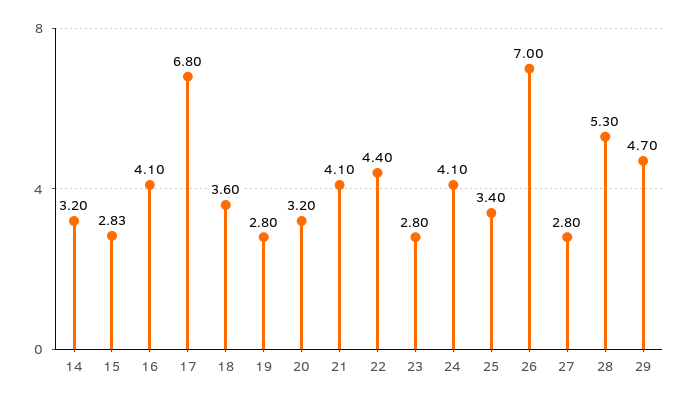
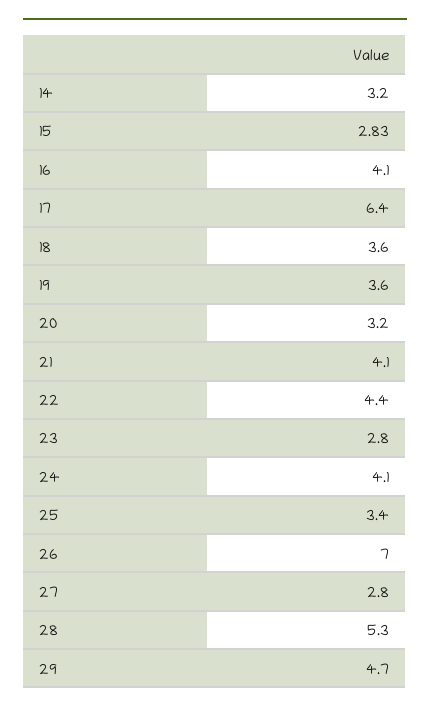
  {
    "14": 3.2,
    "15": 2.83,
    "16": 4.1,
-   "17": 6.8,
+   "17": 6.4,
    "18": 3.6,
-   "19": 2.8,
+   "19": 3.6,
    "20": 3.2,
    "21": 4.1,
    "22": 4.4,
    "23": 2.8,
    "24": 4.1,
    "25": 3.4,
    "26": 7,
    "27": 2.8,
    "28": 5.3,
    "29": 4.7
  }

